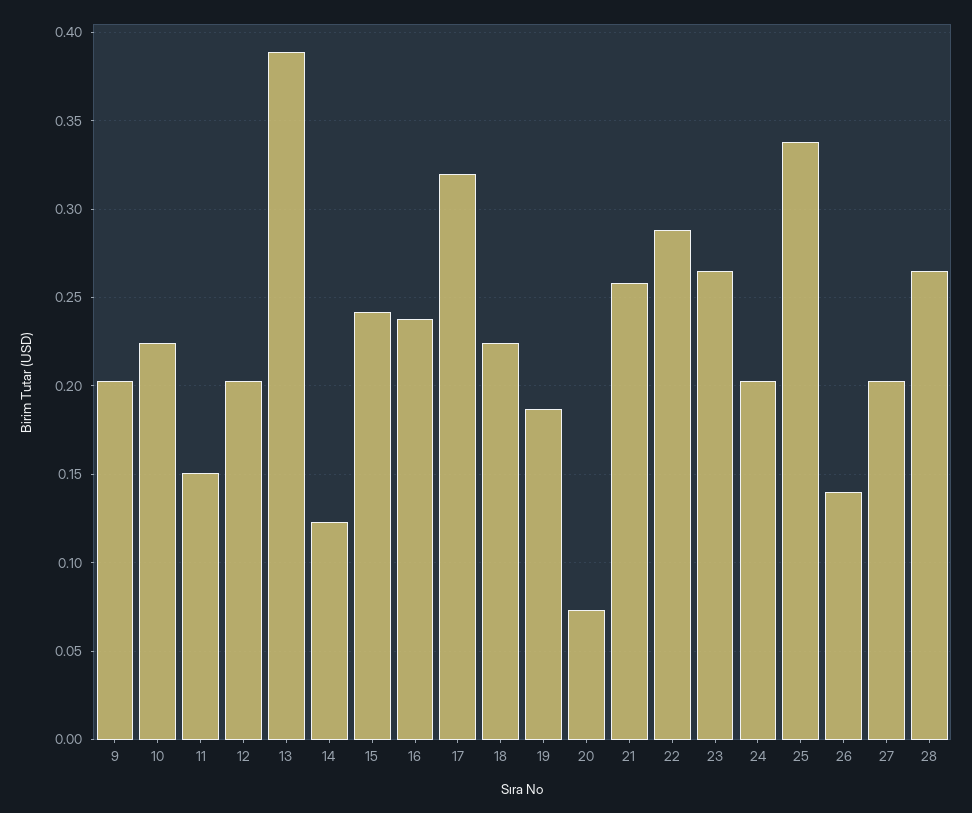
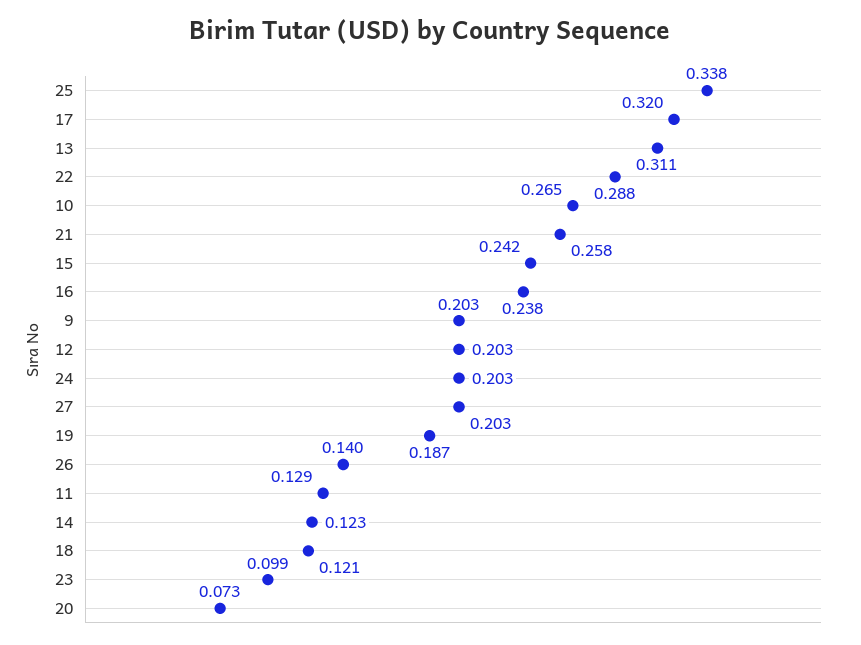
  {
    "9": 0.203,
-   "10": 0.225,
+   "10": 0.265,
-   "11": 0.15,
+   "11": 0.129,
    "12": 0.203,
-   "13": 0.39,
+   "13": 0.311,
    "14": 0.123,
    "15": 0.242,
    "16": 0.238,
    "17": 0.32,
-   "18": 0.225,
+   "18": 0.121,
    "19": 0.187,
    "20": 0.073,
    "21": 0.258,
    "22": 0.288,
-   "23": 0.265,
+   "23": 0.099,
    "24": 0.203,
    "25": 0.338,
    "26": 0.14,
-   "27": 0.203,
+   "27": 0.203
-   "28": 0.265
  }

